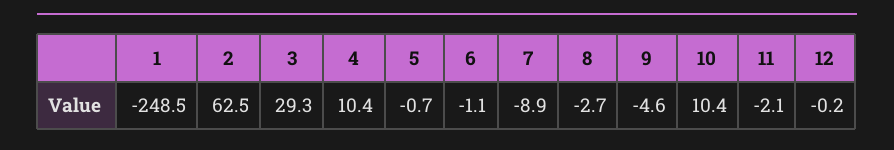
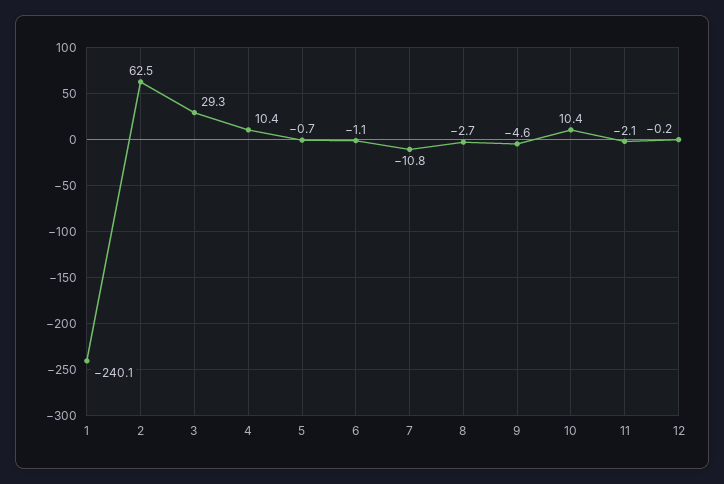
  {
-   "1": -248.5,
+   "1": -240.1,
    "2": 62.5,
    "3": 29.3,
    "4": 10.4,
    "5": -0.7,
    "6": -1.1,
-   "7": -8.9,
+   "7": -10.8,
    "8": -2.7,
    "9": -4.6,
    "10": 10.4,
    "11": -2.1,
    "12": -0.2
  }

